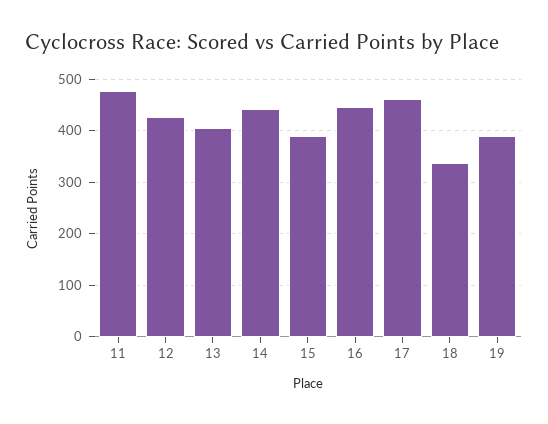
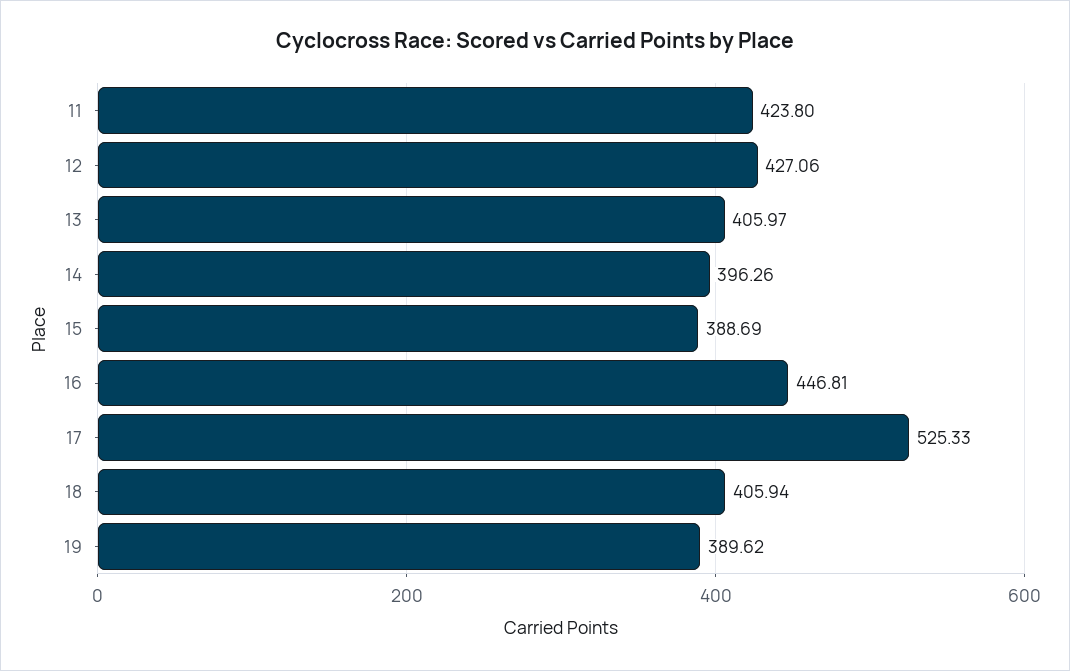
  {
-   "11": 480,
+   "11": 423.8,
    "12": 427.06,
    "13": 405.97,
-   "14": 440,
+   "14": 396.26,
    "15": 388.69,
    "16": 446.81,
-   "17": 460,
+   "17": 525.33,
-   "18": 340,
+   "18": 405.94,
    "19": 389.62
  }

